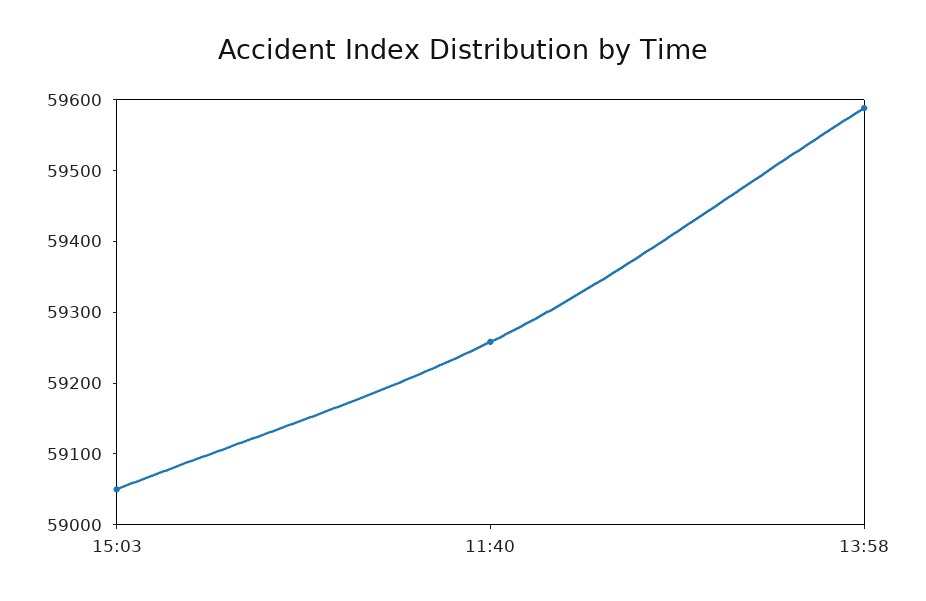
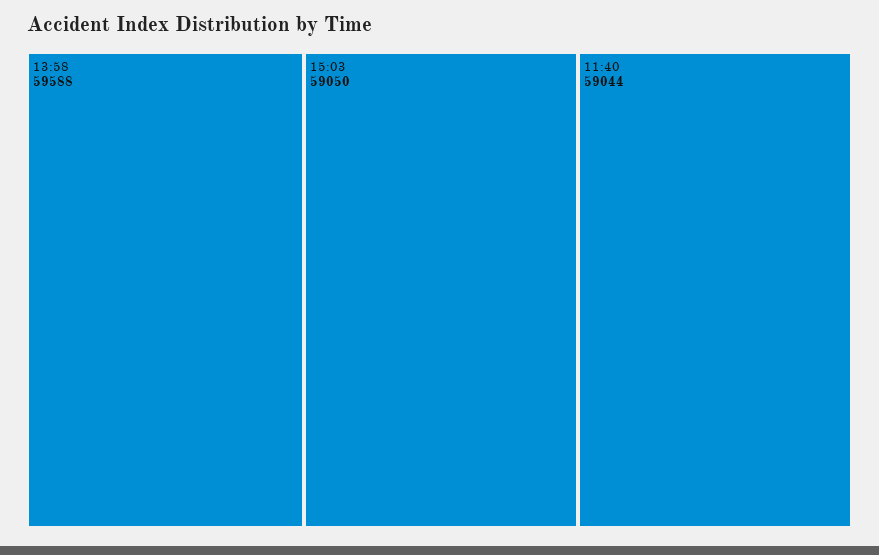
  {
    "15:03": 59050,
-   "11:40": 59260,
+   "11:40": 59044,
    "13:58": 59588
  }

